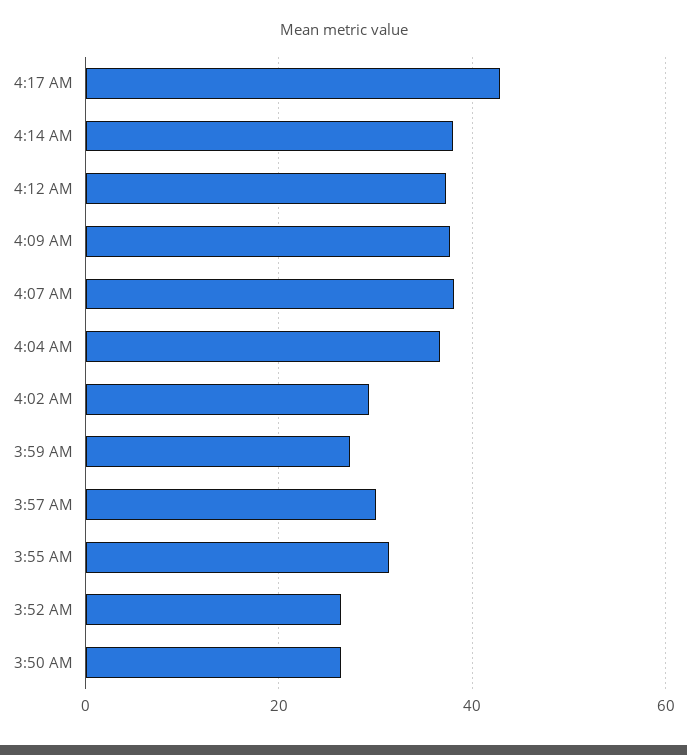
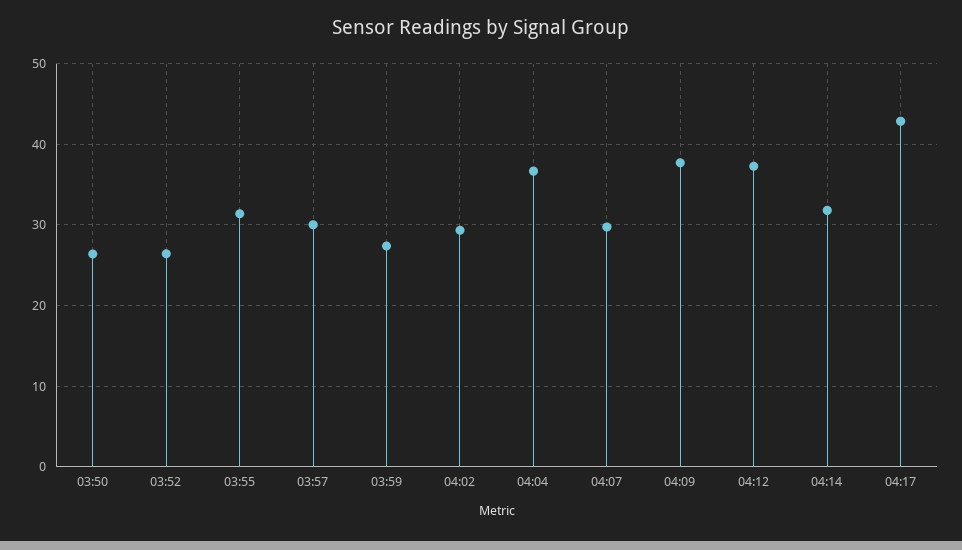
  {
    "4:17 AM": 43,
-   "4:14 AM": 38,
+   "4:14 AM": 32,
    "4:12 AM": 37,
    "4:09 AM": 38,
-   "4:07 AM": 38,
+   "4:07 AM": 30,
    "4:04 AM": 37,
    "4:02 AM": 29,
    "3:59 AM": 27,
    "3:57 AM": 30,
    "3:55 AM": 31,
    "3:52 AM": 26,
    "3:50 AM": 26
  }

